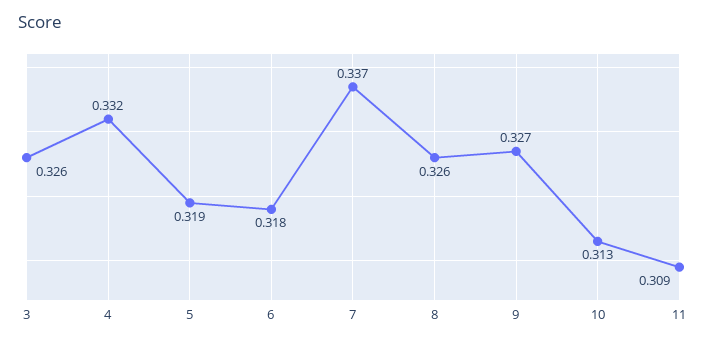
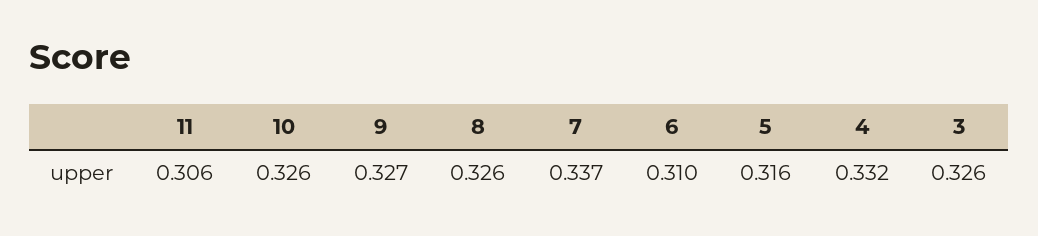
  {
    "3": 0.326,
    "4": 0.332,
-   "5": 0.319,
+   "5": 0.316,
-   "6": 0.318,
+   "6": 0.31,
    "7": 0.337,
    "8": 0.326,
    "9": 0.327,
-   "10": 0.313,
+   "10": 0.326,
-   "11": 0.309
+   "11": 0.306
  }

